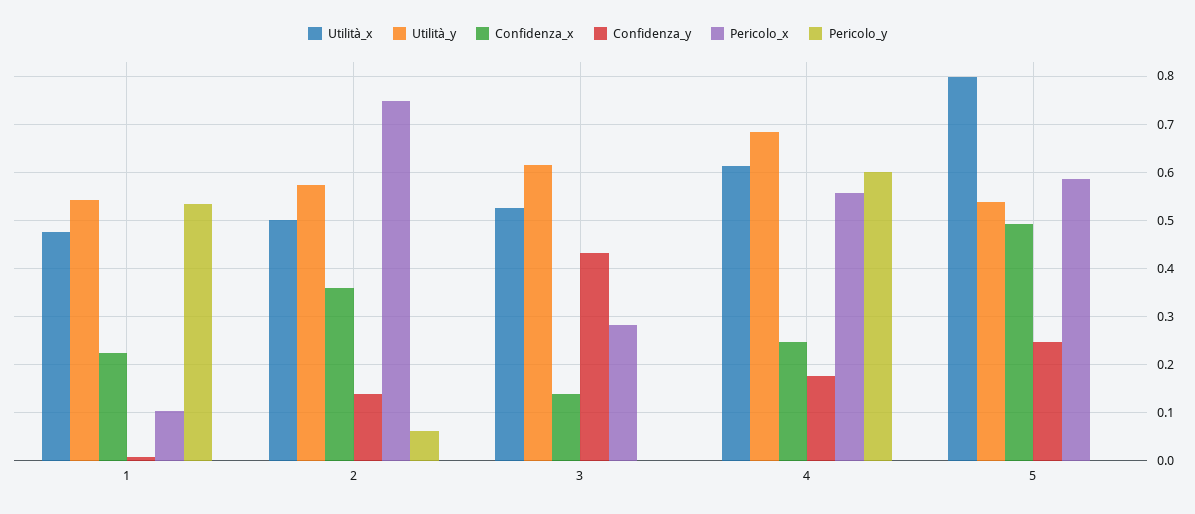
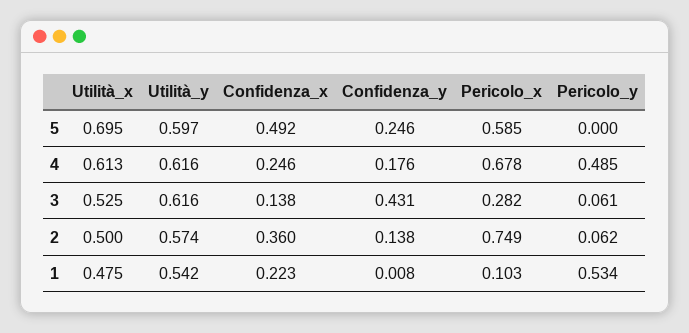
  {
    "Utilità_x": {
      "1": 0.475,
      "2": 0.5,
      "3": 0.525,
      "4": 0.613,
-     "5": 0.8
+     "5": 0.695
    },
    "Utilità_y": {
      "1": 0.542,
      "2": 0.574,
      "3": 0.616,
-     "4": 0.68,
+     "4": 0.616,
-     "5": 0.54
+     "5": 0.597
    },
    "Confidenza_x": {
      "1": 0.223,
      "2": 0.36,
      "3": 0.138,
      "4": 0.246,
      "5": 0.492
    },
    "Confidenza_y": {
      "1": 0.008,
      "2": 0.138,
      "3": 0.431,
      "4": 0.176,
      "5": 0.246
    },
    "Pericolo_x": {
      "1": 0.103,
      "2": 0.749,
      "3": 0.282,
-     "4": 0.56,
+     "4": 0.678,
      "5": 0.585
    },
    "Pericolo_y": {
      "1": 0.534,
      "2": 0.062,
-     "3": 0,
+     "3": 0.061,
-     "4": 0.6,
+     "4": 0.485,
      "5": 0
    }
  }

